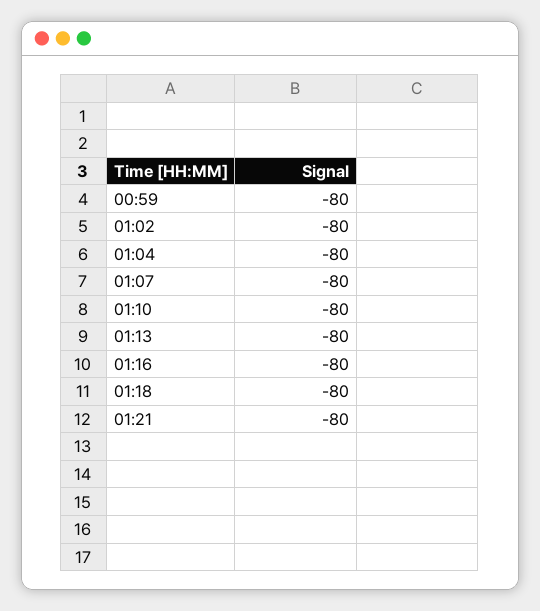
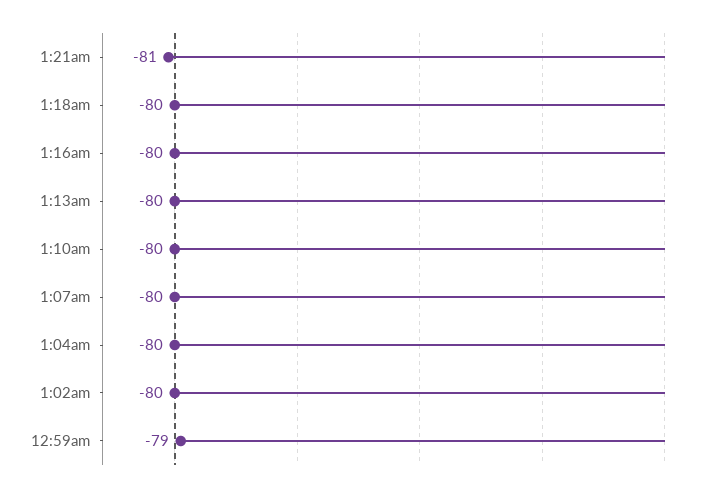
  {
-   "00:59": -80,
+   "00:59": -79,
    "01:02": -80,
    "01:04": -80,
    "01:07": -80,
    "01:10": -80,
    "01:13": -80,
    "01:16": -80,
    "01:18": -80,
-   "01:21": -80
+   "01:21": -81
  }

